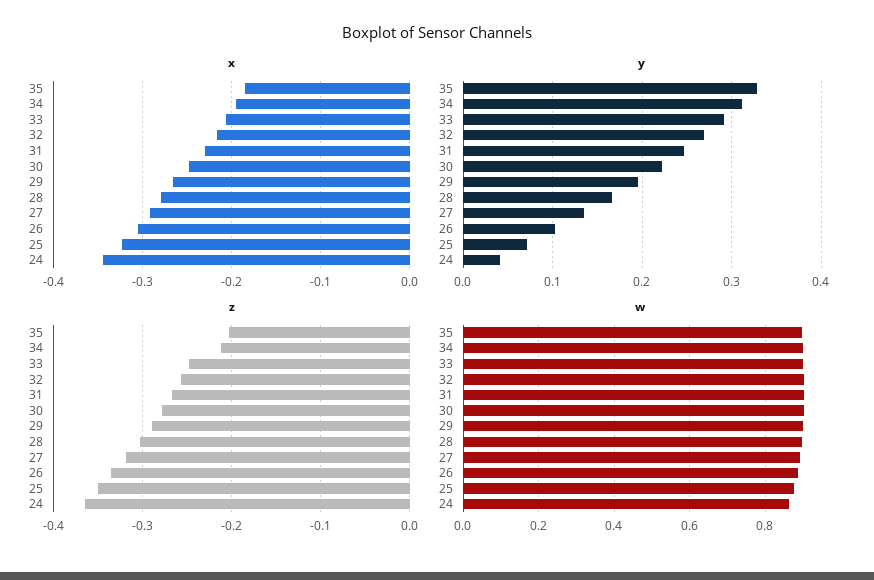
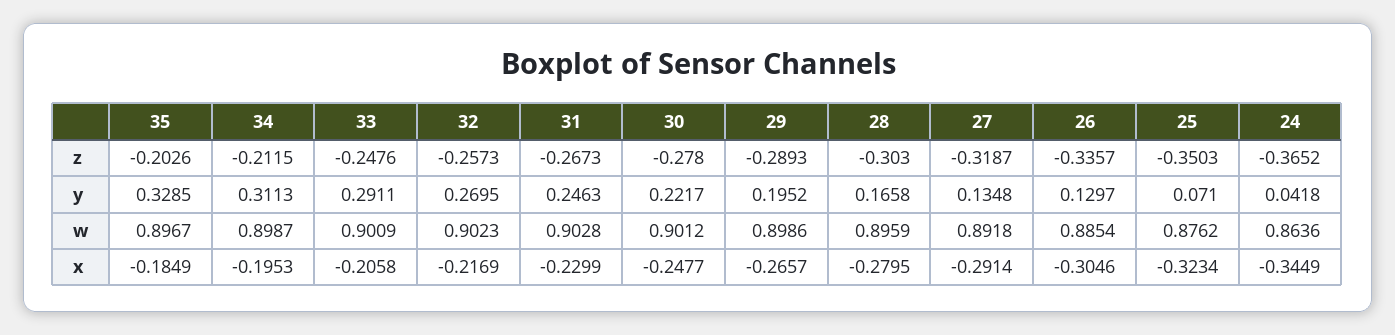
  {
    "x": {
      "35": -0.1849,
      "34": -0.1953,
      "33": -0.2058,
      "32": -0.2169,
      "31": -0.2299,
      "30": -0.2477,
      "29": -0.2657,
      "28": -0.2795,
      "27": -0.2914,
      "26": -0.3046,
      "25": -0.3234,
      "24": -0.3449
    },
    "y": {
      "35": 0.3285,
      "34": 0.3113,
      "33": 0.2911,
      "32": 0.2695,
      "31": 0.2463,
      "30": 0.2217,
      "29": 0.1952,
      "28": 0.1658,
      "27": 0.1348,
-     "26": 0.1,
+     "26": 0.1297,
      "25": 0.071,
      "24": 0.0418
    },
    "z": {
      "35": -0.2026,
      "34": -0.2115,
      "33": -0.2476,
      "32": -0.2573,
      "31": -0.2673,
      "30": -0.278,
      "29": -0.2893,
      "28": -0.303,
      "27": -0.3187,
      "26": -0.3357,
      "25": -0.3503,
      "24": -0.3652
    },
    "w": {
      "35": 0.8967,
      "34": 0.8987,
      "33": 0.9009,
      "32": 0.9023,
      "31": 0.9028,
      "30": 0.9012,
      "29": 0.8986,
      "28": 0.8959,
      "27": 0.8918,
      "26": 0.8854,
      "25": 0.8762,
      "24": 0.8636
    }
  }

